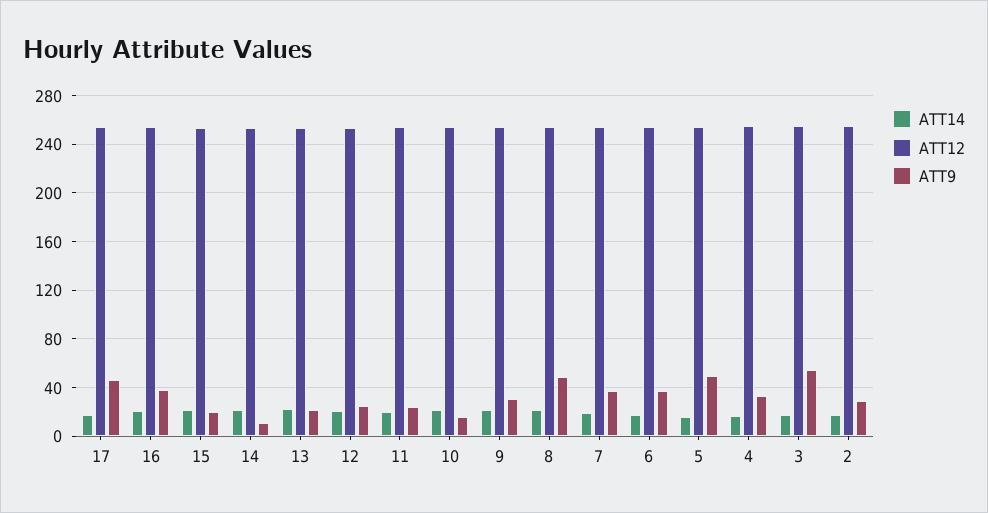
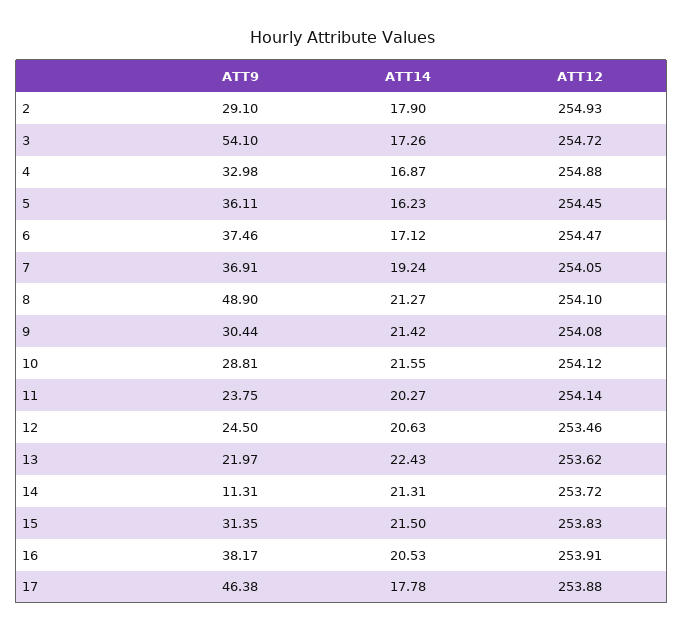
  {
    "ATT14": {
      "17": 17.78,
      "16": 20.53,
      "15": 21.5,
      "14": 21.31,
      "13": 22.43,
      "12": 20.63,
      "11": 20.27,
      "10": 21.55,
      "9": 21.42,
      "8": 21.27,
      "7": 19.24,
      "6": 17.12,
      "5": 16.23,
      "4": 16.87,
      "3": 17.26,
      "2": 17.9
    },
    "ATT12": {
      "17": 253.88,
      "16": 253.91,
      "15": 253.83,
      "14": 253.72,
      "13": 253.62,
      "12": 253.46,
      "11": 254.14,
      "10": 254.12,
      "9": 254.08,
      "8": 254.1,
      "7": 254.05,
      "6": 254.47,
      "5": 254.45,
      "4": 254.88,
      "3": 254.72,
      "2": 254.93
    },
    "ATT9": {
      "17": 46.38,
      "16": 38.17,
-     "15": 20,
+     "15": 31.35,
      "14": 11.31,
      "13": 21.97,
      "12": 24.5,
      "11": 23.75,
-     "10": 15,
+     "10": 28.81,
      "9": 30.44,
      "8": 48.9,
      "7": 36.91,
      "6": 37.46,
-     "5": 50,
+     "5": 36.11,
      "4": 32.98,
      "3": 54.1,
      "2": 29.1
    }
  }

